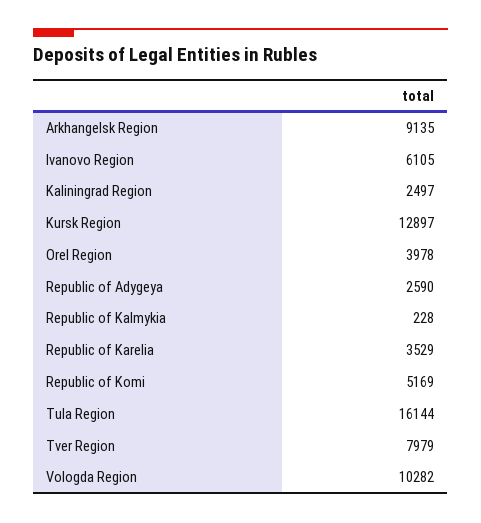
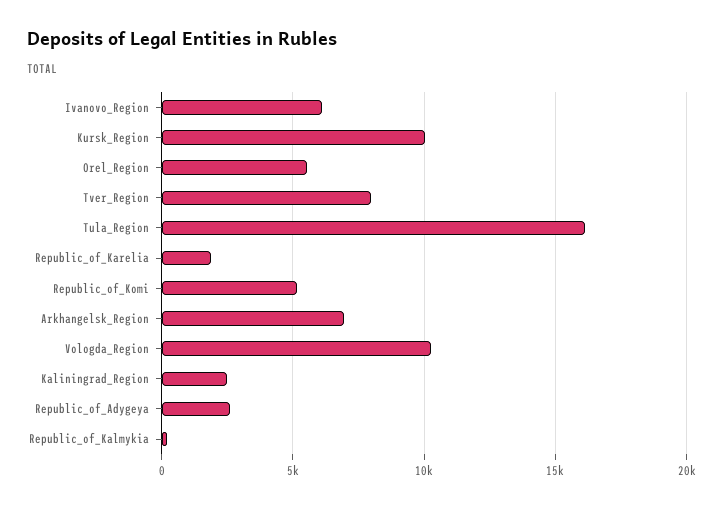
  {
-   "Arkhangelsk Region": 9135,
+   "Arkhangelsk Region": 7000,
    "Ivanovo Region": 6105,
    "Kaliningrad Region": 2497,
-   "Kursk Region": 12897,
+   "Kursk Region": 10000,
-   "Orel Region": 3978,
+   "Orel Region": 5500,
    "Republic of Adygeya": 2590,
    "Republic of Kalmykia": 228,
-   "Republic of Karelia": 3529,
+   "Republic of Karelia": 2000,
    "Republic of Komi": 5169,
    "Tula Region": 16144,
    "Tver Region": 7979,
    "Vologda Region": 10282
  }

